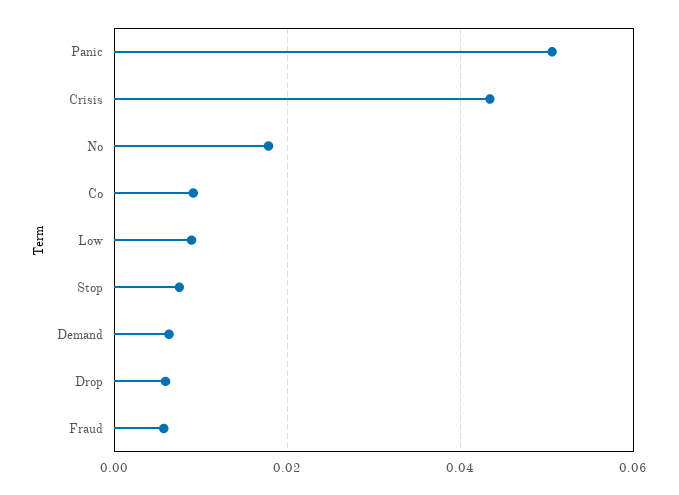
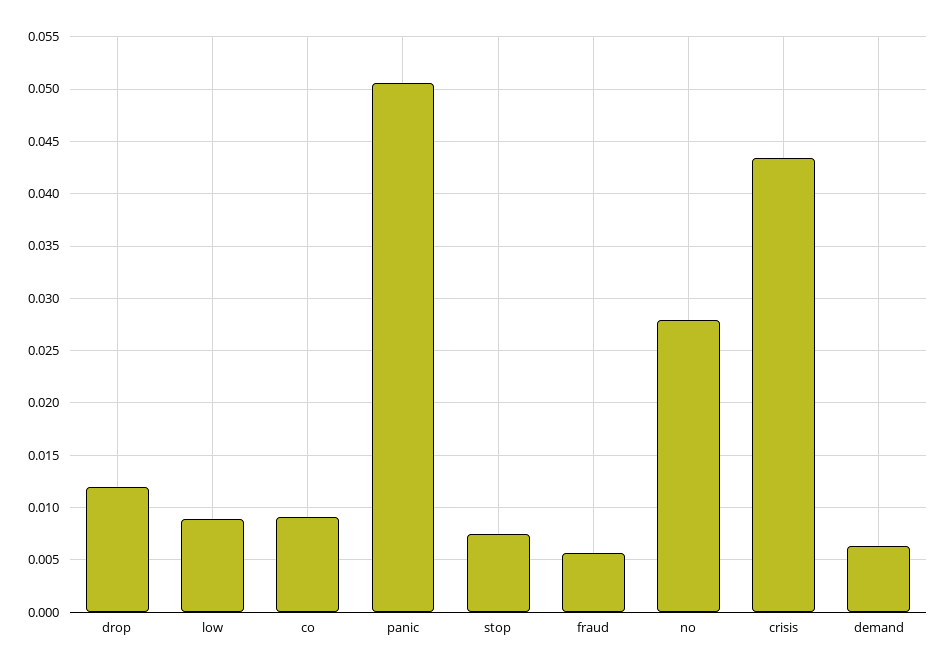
  {
    "Panic": 0.051,
    "Crisis": 0.043,
-   "No": 0.018,
+   "No": 0.028,
    "Co": 0.009,
    "Low": 0.009,
    "Stop": 0.008,
    "Demand": 0.006,
-   "Drop": 0.006,
+   "Drop": 0.012,
    "Fraud": 0.006
  }

